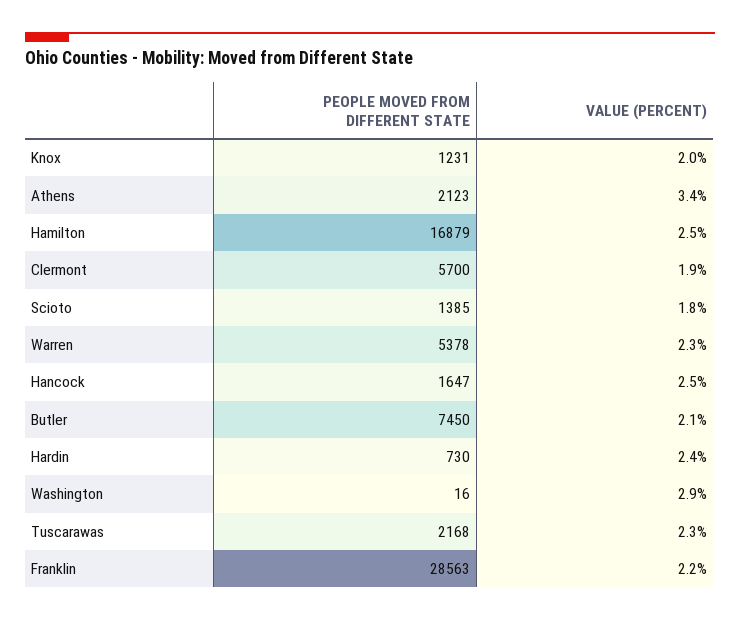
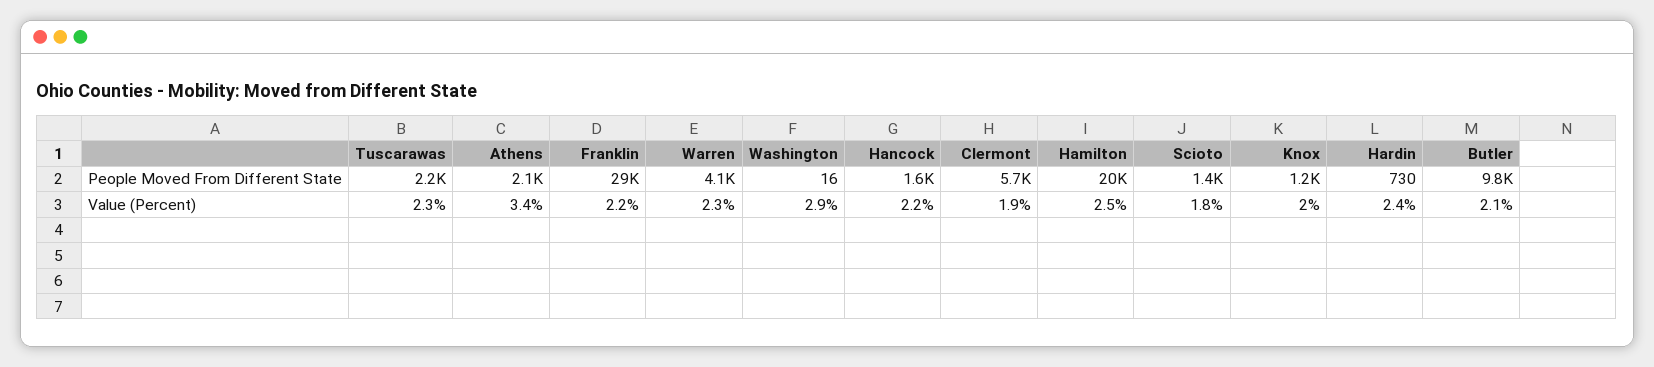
  {
    "PEOPLE MOVED FROM DIFFERENT STATE": {
      "Knox": 1231,
      "Athens": 2123,
-     "Hamilton": 16879,
+     "Hamilton": 20000,
      "Clermont": 5700,
      "Scioto": 1385,
-     "Warren": 5378,
+     "Warren": 4100,
      "Hancock": 1647,
-     "Butler": 7450,
+     "Butler": 9800,
      "Hardin": 730,
      "Washington": 16,
      "Tuscarawas": 2168,
      "Franklin": 28563
    },
    "VALUE (PERCENT)": {
      "Knox": 2,
      "Athens": 3.4,
      "Hamilton": 2.5,
      "Clermont": 1.9,
      "Scioto": 1.8,
      "Warren": 2.3,
-     "Hancock": 2.5,
+     "Hancock": 2.2,
      "Butler": 2.1,
      "Hardin": 2.4,
      "Washington": 2.9,
      "Tuscarawas": 2.3,
      "Franklin": 2.2
    }
  }

